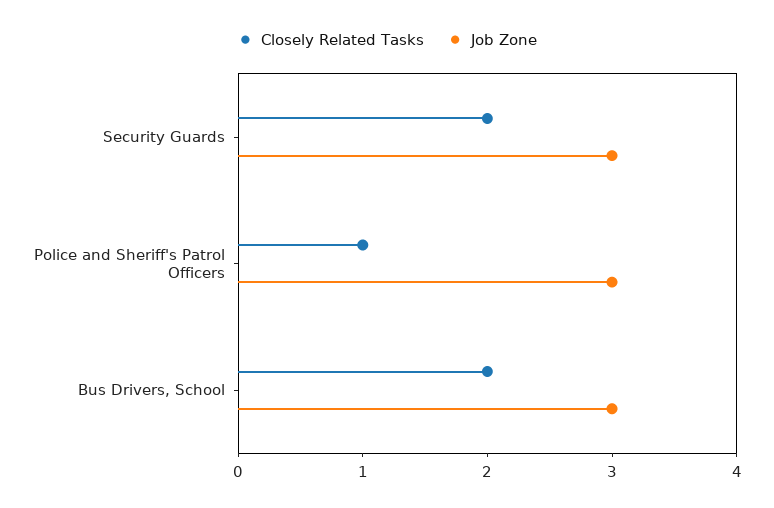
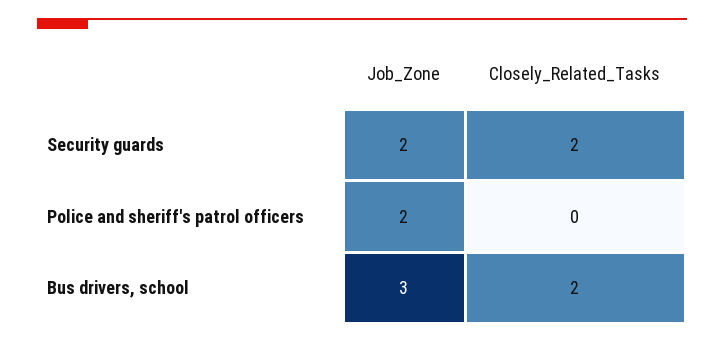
  {
    "Closely Related Tasks": {
      "Security Guards": 2,
-     "Police and Sheriff's Patrol Officers": 1,
+     "Police and Sheriff's Patrol Officers": 0,
      "Bus Drivers, School": 2
    },
    "Job Zone": {
-     "Security Guards": 3,
+     "Security Guards": 2,
-     "Police and Sheriff's Patrol Officers": 3,
+     "Police and Sheriff's Patrol Officers": 2,
      "Bus Drivers, School": 3
    }
  }

